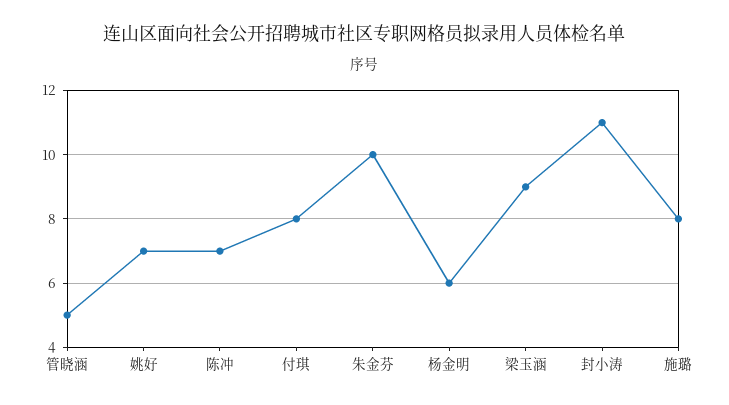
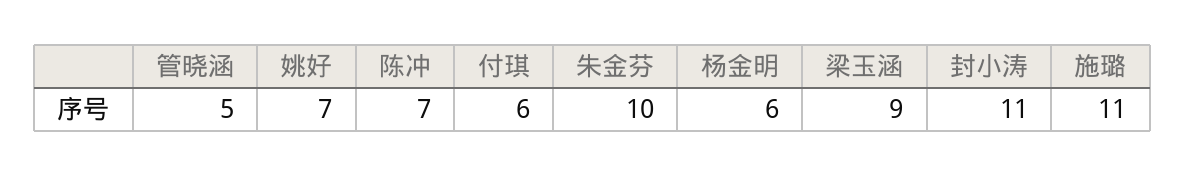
  {
    "管晓涵": 5,
    "姚好": 7,
    "陈冲": 7,
-   "付琪": 8,
+   "付琪": 6,
    "朱金芬": 10,
    "杨金明": 6,
    "梁玉涵": 9,
    "封小涛": 11,
-   "施璐": 8
+   "施璐": 11
  }

